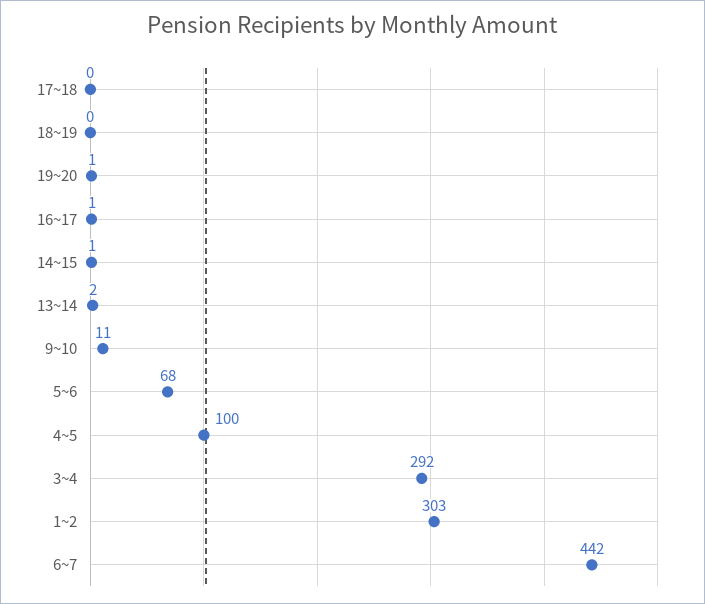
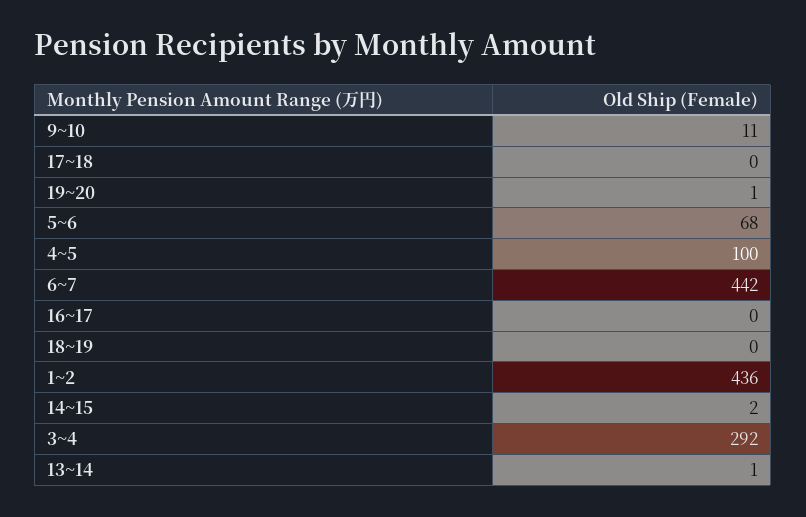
  {
    "17~18": 0,
    "18~19": 0,
    "19~20": 1,
-   "16~17": 1,
+   "16~17": 0,
-   "14~15": 1,
+   "14~15": 2,
-   "13~14": 2,
+   "13~14": 1,
    "9~10": 11,
    "5~6": 68,
    "4~5": 100,
    "3~4": 292,
-   "1~2": 303,
+   "1~2": 436,
    "6~7": 442
  }

